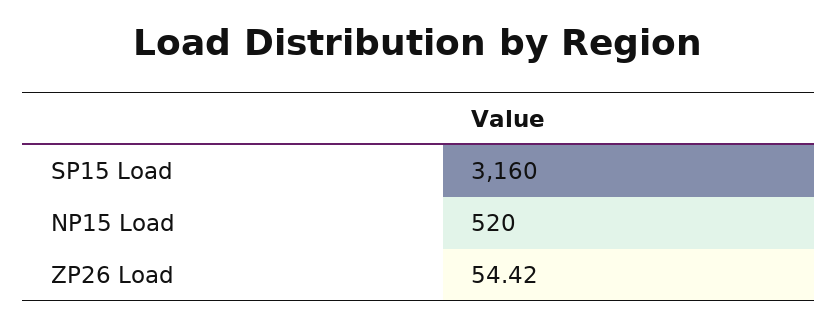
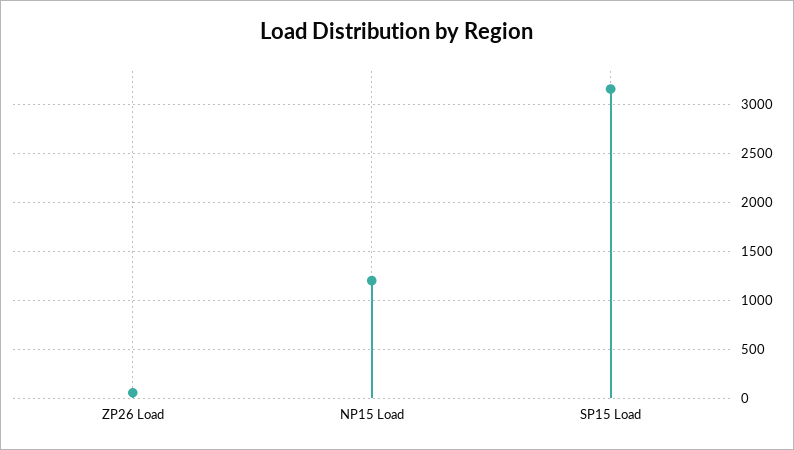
  {
    "SP15 Load": 3160,
-   "NP15 Load": 520,
+   "NP15 Load": 1200,
    "ZP26 Load": 54.42
  }

